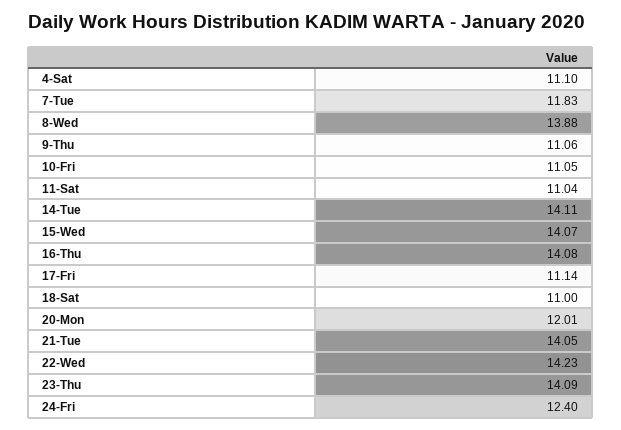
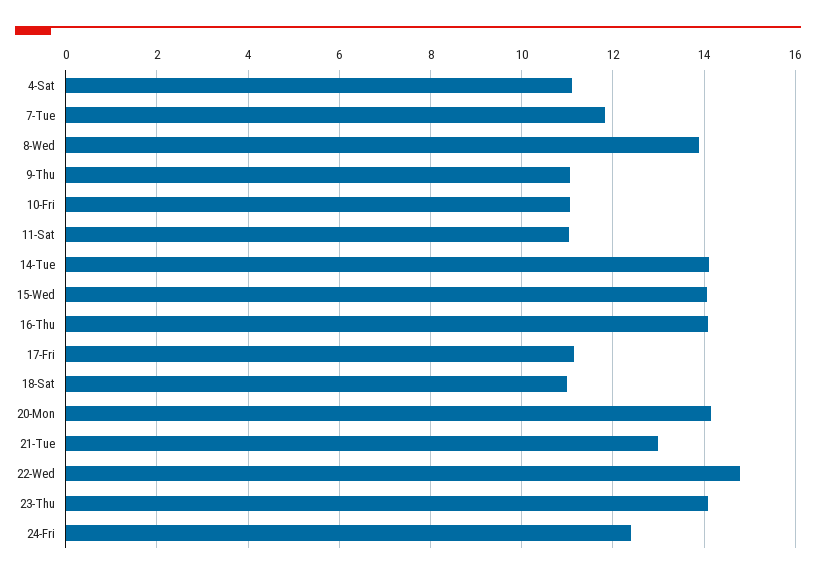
  {
    "4-Sat": 11.1,
    "7-Tue": 11.83,
    "8-Wed": 13.88,
    "9-Thu": 11.06,
    "10-Fri": 11.05,
    "11-Sat": 11.04,
    "14-Tue": 14.11,
    "15-Wed": 14.07,
    "16-Thu": 14.08,
    "17-Fri": 11.14,
    "18-Sat": 11,
-   "20-Mon": 12.01,
+   "20-Mon": 14.2,
-   "21-Tue": 14.05,
+   "21-Tue": 13,
-   "22-Wed": 14.23,
+   "22-Wed": 14.8,
    "23-Thu": 14.09,
    "24-Fri": 12.4
  }

